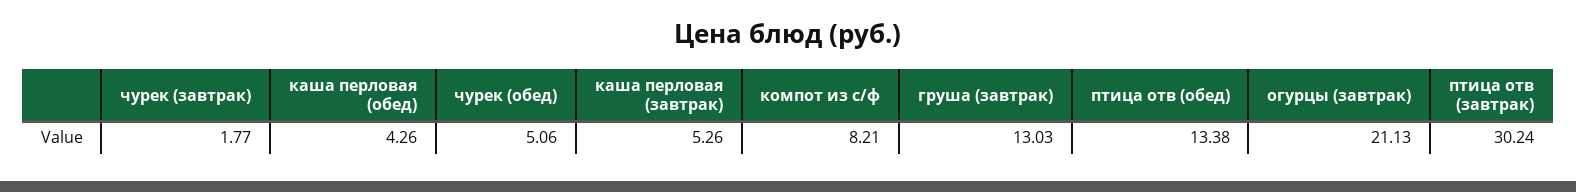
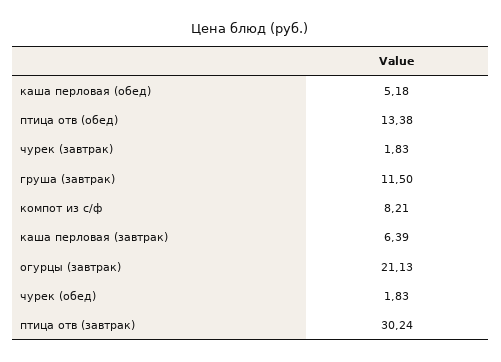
  {
-   "чурек (завтрак)": 1.77,
+   "чурек (завтрак)": 1.83,
-   "каша перловая (обед)": 4.26,
+   "каша перловая (обед)": 5.18,
-   "чурек (обед)": 5.06,
+   "чурек (обед)": 1.83,
-   "каша перловая (завтрак)": 5.26,
+   "каша перловая (завтрак)": 6.39,
    "компот из с/ф": 8.21,
-   "груша (завтрак)": 13.03,
+   "груша (завтрак)": 11.5,
    "птица отв (обед)": 13.38,
    "огурцы (завтрак)": 21.13,
    "птица отв (завтрак)": 30.24
  }

